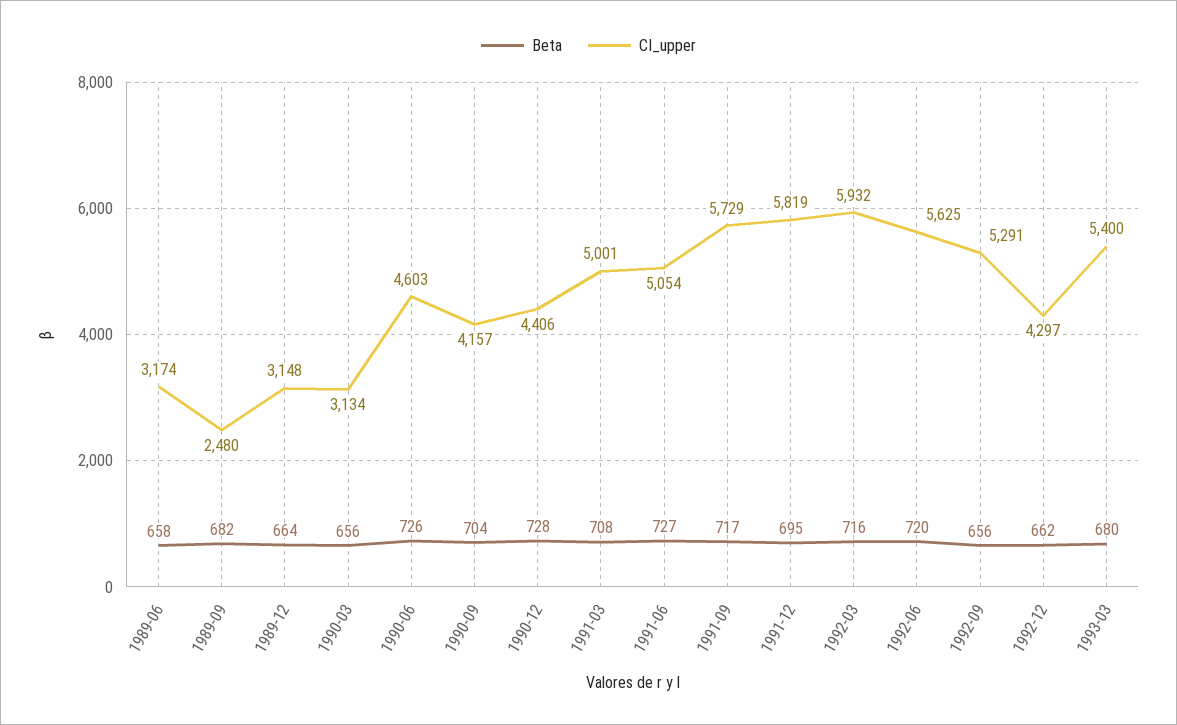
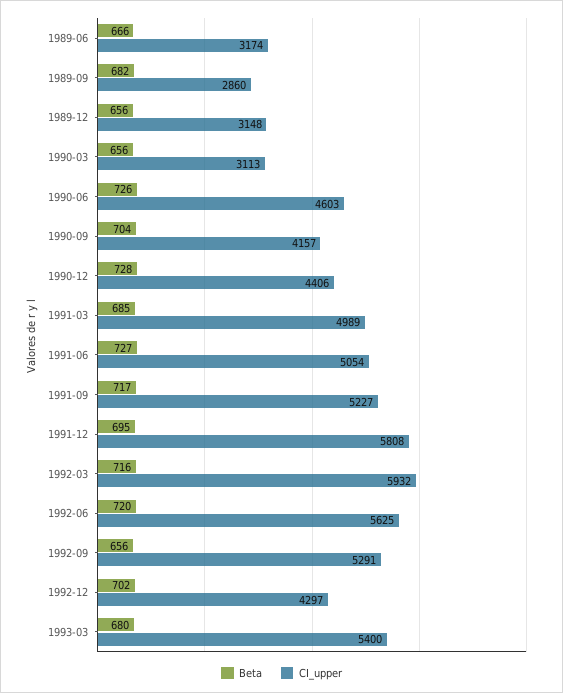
  {
    "Beta": {
-     "1989-06": 658,
+     "1989-06": 666,
      "1989-09": 682,
-     "1989-12": 664,
+     "1989-12": 656,
      "1990-03": 656,
      "1990-06": 726,
      "1990-09": 704,
      "1990-12": 728,
-     "1991-03": 708,
+     "1991-03": 685,
      "1991-06": 727,
      "1991-09": 717,
      "1991-12": 695,
      "1992-03": 716,
      "1992-06": 720,
      "1992-09": 656,
-     "1992-12": 662,
+     "1992-12": 702,
      "1993-03": 680
    },
    "CI_upper": {
      "1989-06": 3174,
-     "1989-09": 2480,
+     "1989-09": 2860,
      "1989-12": 3148,
-     "1990-03": 3134,
+     "1990-03": 3113,
      "1990-06": 4603,
      "1990-09": 4157,
      "1990-12": 4406,
-     "1991-03": 5001,
+     "1991-03": 4989,
      "1991-06": 5054,
-     "1991-09": 5729,
+     "1991-09": 5227,
-     "1991-12": 5819,
+     "1991-12": 5808,
      "1992-03": 5932,
      "1992-06": 5625,
      "1992-09": 5291,
      "1992-12": 4297,
      "1993-03": 5400
    }
  }

